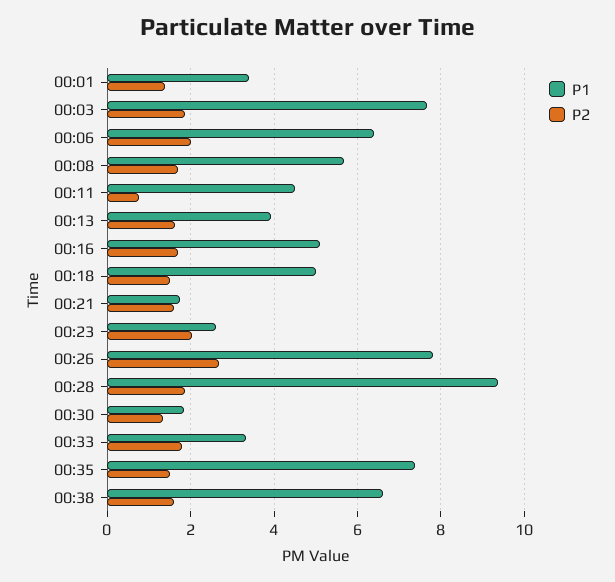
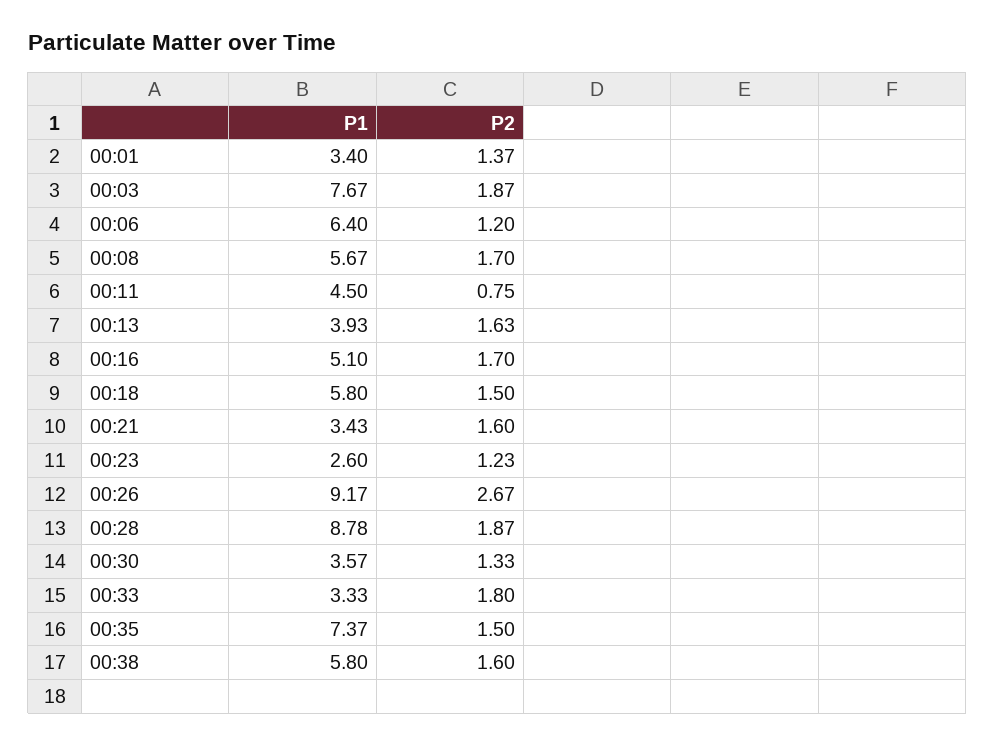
  {
    "P1": {
      "00:01": 3.4,
      "00:03": 7.67,
      "00:06": 6.4,
      "00:08": 5.67,
      "00:11": 4.5,
      "00:13": 3.93,
      "00:16": 5.1,
-     "00:18": 5,
+     "00:18": 5.8,
-     "00:21": 1.8,
+     "00:21": 3.43,
      "00:23": 2.6,
-     "00:26": 7.8,
+     "00:26": 9.17,
-     "00:28": 9.4,
+     "00:28": 8.78,
-     "00:30": 1.8,
+     "00:30": 3.57,
      "00:33": 3.33,
      "00:35": 7.37,
-     "00:38": 6.6
+     "00:38": 5.8
    },
    "P2": {
      "00:01": 1.37,
      "00:03": 1.87,
-     "00:06": 2,
+     "00:06": 1.2,
      "00:08": 1.7,
      "00:11": 0.75,
      "00:13": 1.63,
      "00:16": 1.7,
      "00:18": 1.5,
      "00:21": 1.6,
-     "00:23": 2,
+     "00:23": 1.23,
      "00:26": 2.67,
      "00:28": 1.87,
      "00:30": 1.33,
      "00:33": 1.8,
      "00:35": 1.5,
      "00:38": 1.6
    }
  }

